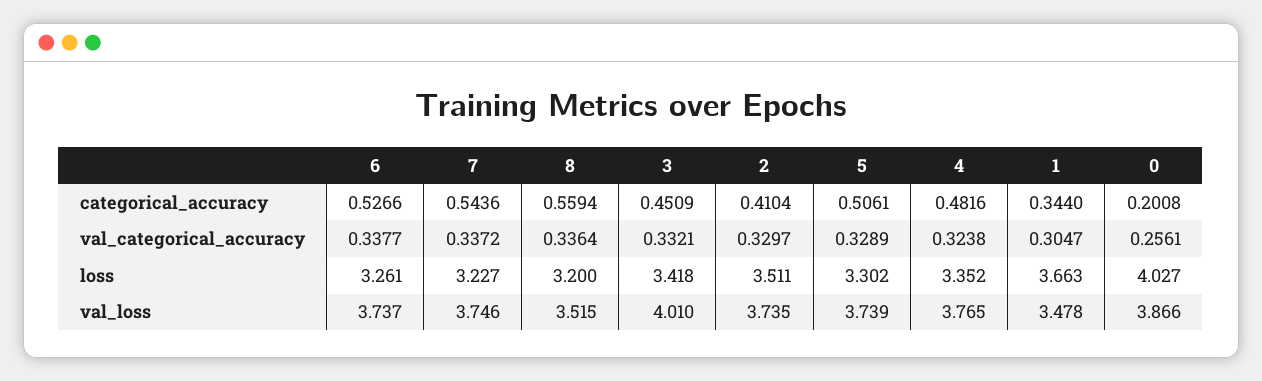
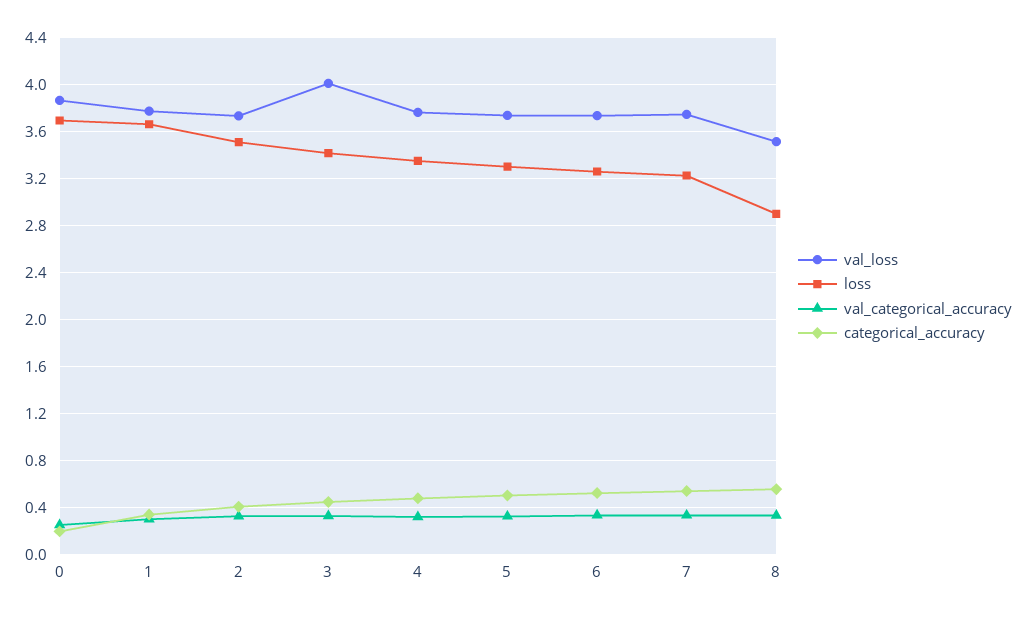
  {
    "categorical_accuracy": {
      "6": 0.5266,
      "7": 0.5436,
      "8": 0.5594,
      "3": 0.4509,
      "2": 0.4104,
      "5": 0.5061,
      "4": 0.4816,
      "1": 0.344,
      "0": 0.2008
    },
    "val_categorical_accuracy": {
      "6": 0.3377,
      "7": 0.3372,
      "8": 0.3364,
      "3": 0.3321,
      "2": 0.3297,
      "5": 0.3289,
      "4": 0.3238,
      "1": 0.3047,
      "0": 0.2561
    },
    "loss": {
      "6": 3.261,
      "7": 3.227,
-     "8": 3.2,
+     "8": 2.9,
      "3": 3.418,
      "2": 3.511,
      "5": 3.302,
      "4": 3.352,
      "1": 3.663,
-     "0": 4.027
+     "0": 3.7
    },
    "val_loss": {
      "6": 3.737,
      "7": 3.746,
      "8": 3.515,
      "3": 4.01,
      "2": 3.735,
      "5": 3.739,
      "4": 3.765,
-     "1": 3.478,
+     "1": 3.8,
      "0": 3.866
    }
  }

